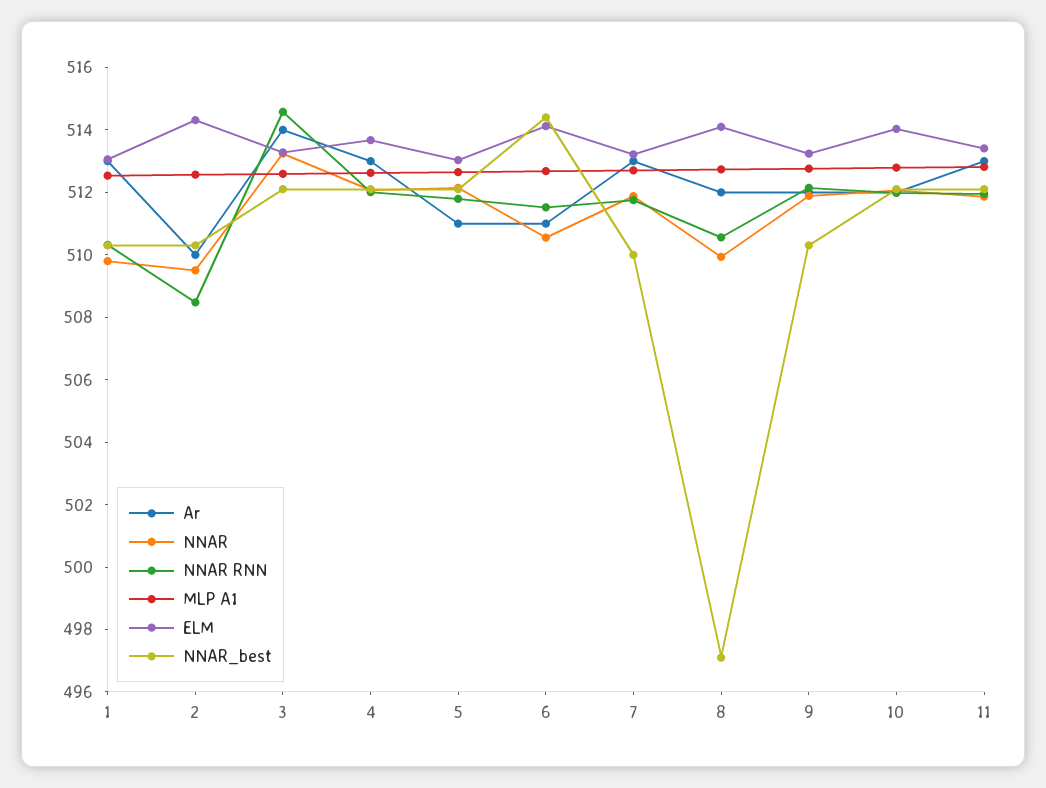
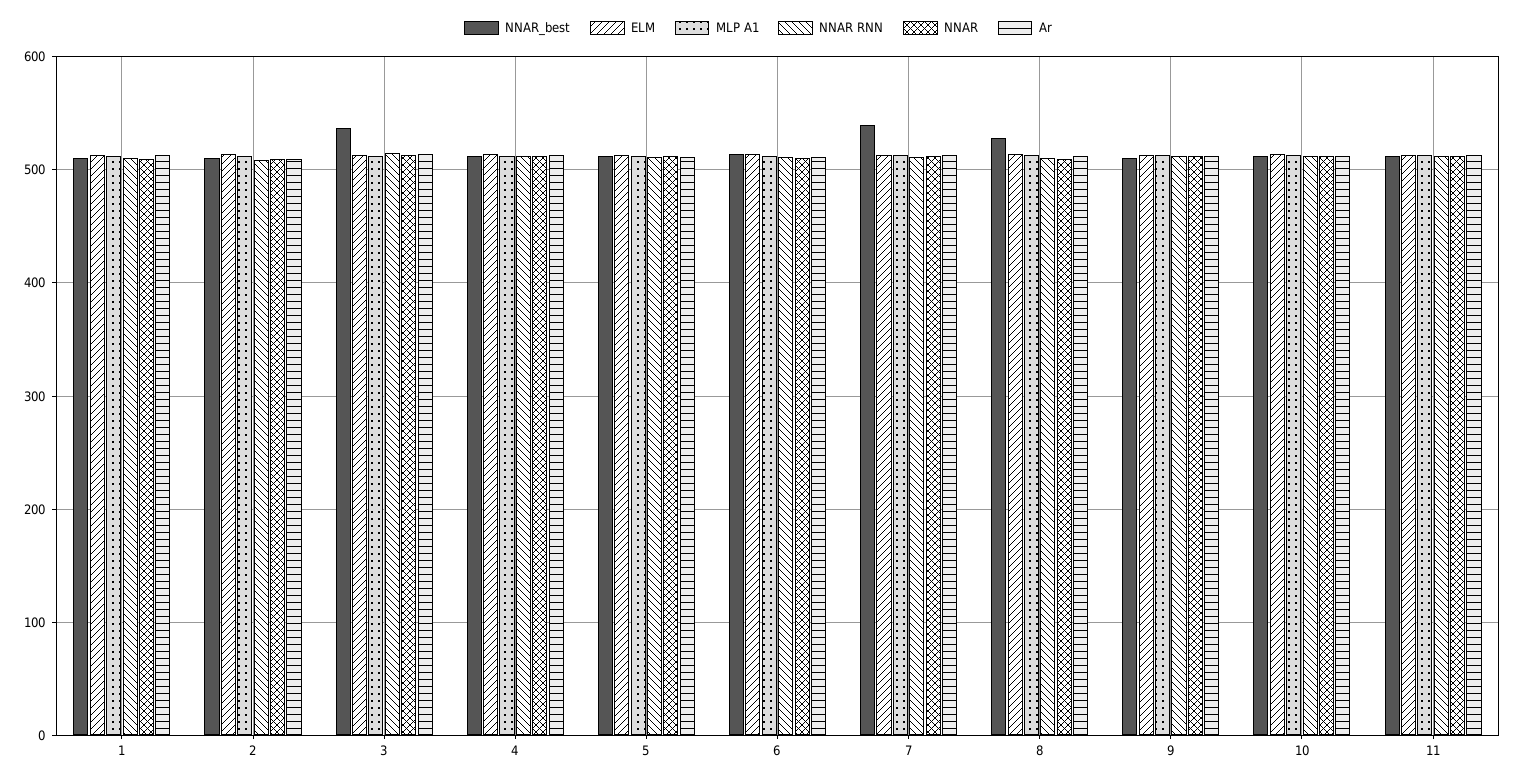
  {
    "Ar": {
      "1": 513,
      "2": 510,
      "3": 514,
      "4": 513,
      "5": 511,
      "6": 511,
      "7": 513,
      "8": 512,
      "9": 512,
      "10": 512,
      "11": 513
    },
    "NNAR": {
      "1": 510,
      "2": 509.5,
      "3": 513,
      "4": 512,
      "5": 512,
      "6": 510.5,
      "7": 512,
      "8": 510,
      "9": 512,
      "10": 512,
      "11": 512
    },
    "NNAR RNN": {
      "1": 510.5,
      "2": 508.5,
      "3": 514.5,
      "4": 512,
      "5": 512,
      "6": 511.5,
      "7": 512,
      "8": 510.5,
      "9": 512,
      "10": 512,
      "11": 512
    },
    "MLP A1": {
      "1": 512.5,
      "2": 512.5,
      "3": 512.5,
      "4": 512.5,
      "5": 512.5,
      "6": 512.5,
      "7": 512.5,
      "8": 512.5,
      "9": 513,
      "10": 513,
      "11": 513
    },
    "ELM": {
      "1": 513,
      "2": 514.5,
      "3": 513.5,
      "4": 513.5,
      "5": 513,
      "6": 514,
      "7": 513,
      "8": 514,
      "9": 513,
      "10": 514,
      "11": 513.5
    },
    "NNAR_best": {
      "1": 510.5,
      "2": 510.5,
-     "3": 512,
+     "3": 540,
      "4": 512,
      "5": 512,
      "6": 514.5,
-     "7": 510,
+     "7": 540,
-     "8": 497,
+     "8": 530,
      "9": 510.5,
      "10": 512,
      "11": 512
    }
  }

